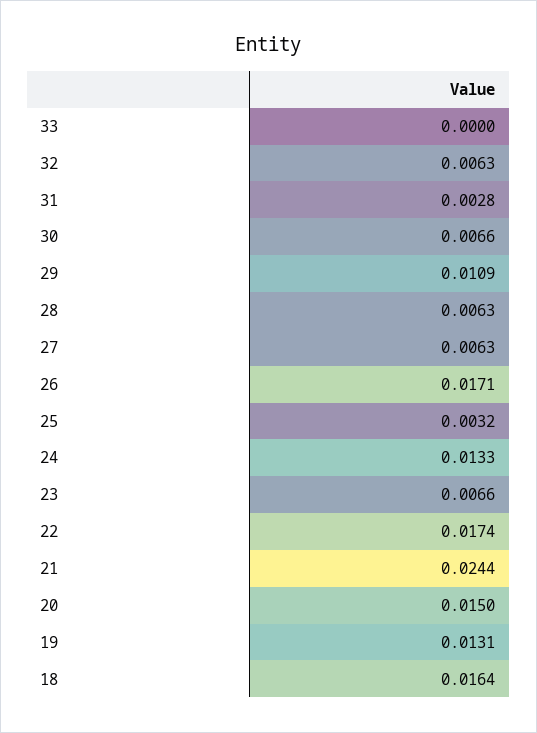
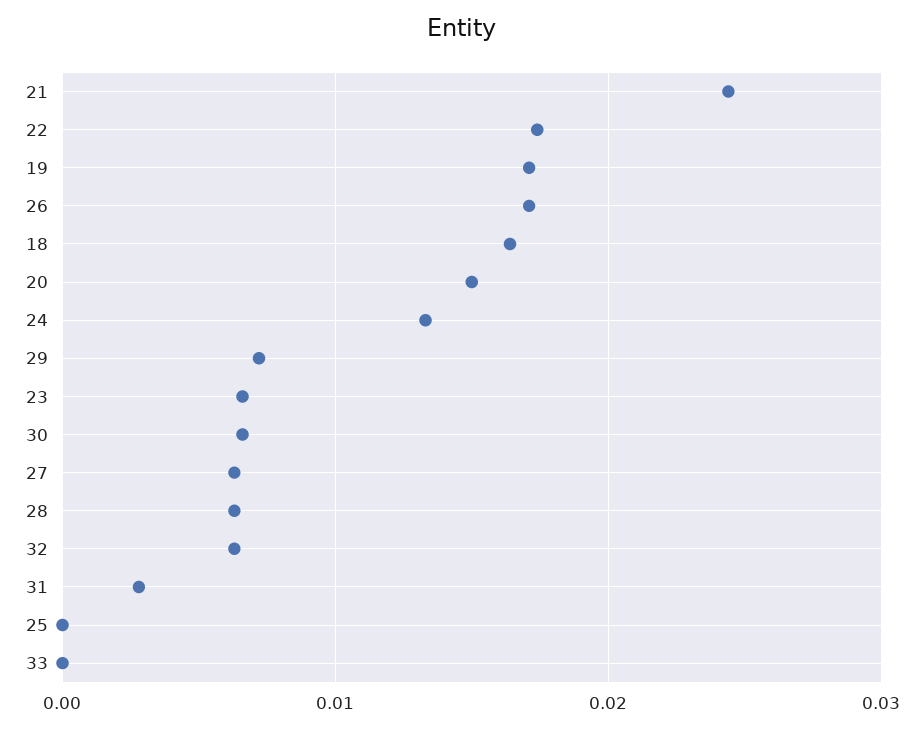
  {
    "33": 0,
    "32": 0.0063,
    "31": 0.0028,
    "30": 0.0066,
-   "29": 0.0109,
+   "29": 0.007,
    "28": 0.0063,
    "27": 0.0063,
    "26": 0.0171,
-   "25": 0.0032,
+   "25": 0,
    "24": 0.0133,
    "23": 0.0066,
    "22": 0.0174,
    "21": 0.0244,
    "20": 0.015,
-   "19": 0.0131,
+   "19": 0.017,
    "18": 0.0164
  }

